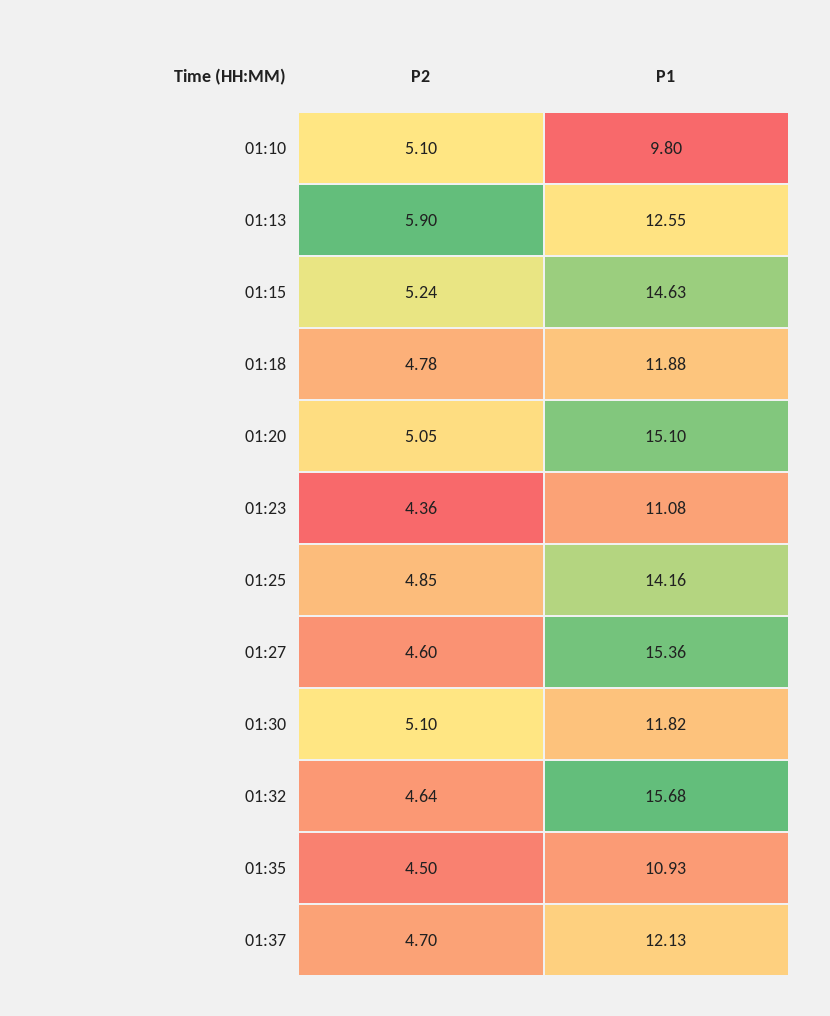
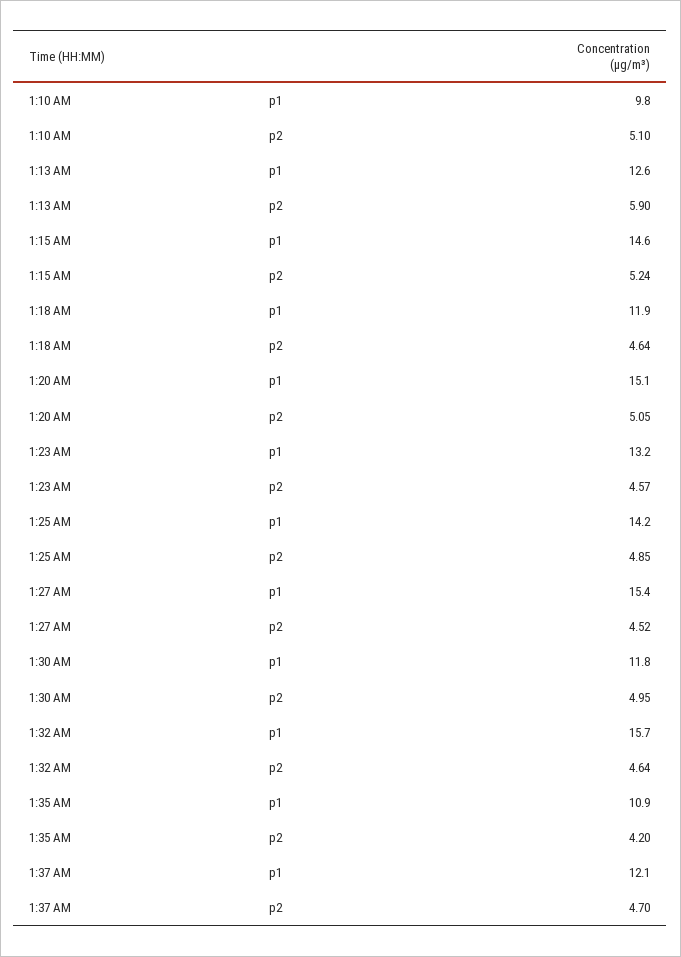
  {
    "P2": {
      "01:10": 5.1,
      "01:13": 5.9,
      "01:15": 5.24,
-     "01:18": 4.78,
+     "01:18": 4.64,
      "01:20": 5.05,
-     "01:23": 4.36,
+     "01:23": 4.57,
      "01:25": 4.85,
-     "01:27": 4.6,
+     "01:27": 4.52,
-     "01:30": 5.1,
+     "01:30": 4.95,
      "01:32": 4.64,
-     "01:35": 4.5,
+     "01:35": 4.2,
      "01:37": 4.7
    },
    "P1": {
      "01:10": 9.8,
      "01:13": 12.55,
      "01:15": 14.63,
      "01:18": 11.88,
      "01:20": 15.1,
-     "01:23": 11.08,
+     "01:23": 13.2,
      "01:25": 14.16,
      "01:27": 15.36,
      "01:30": 11.82,
      "01:32": 15.68,
      "01:35": 10.93,
      "01:37": 12.13
    }
  }

